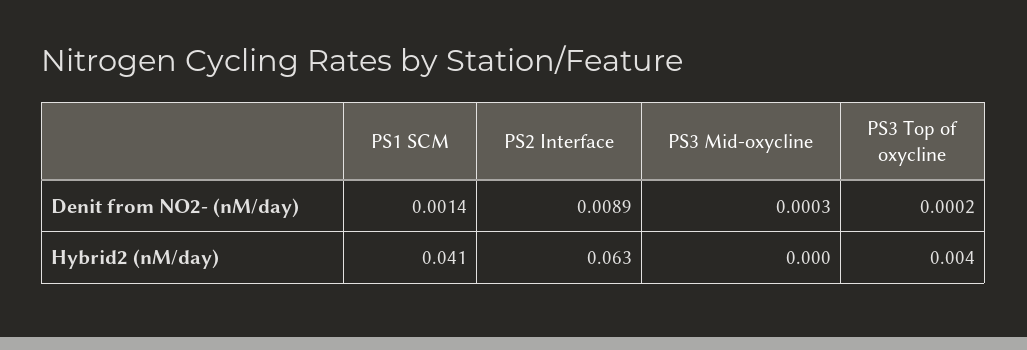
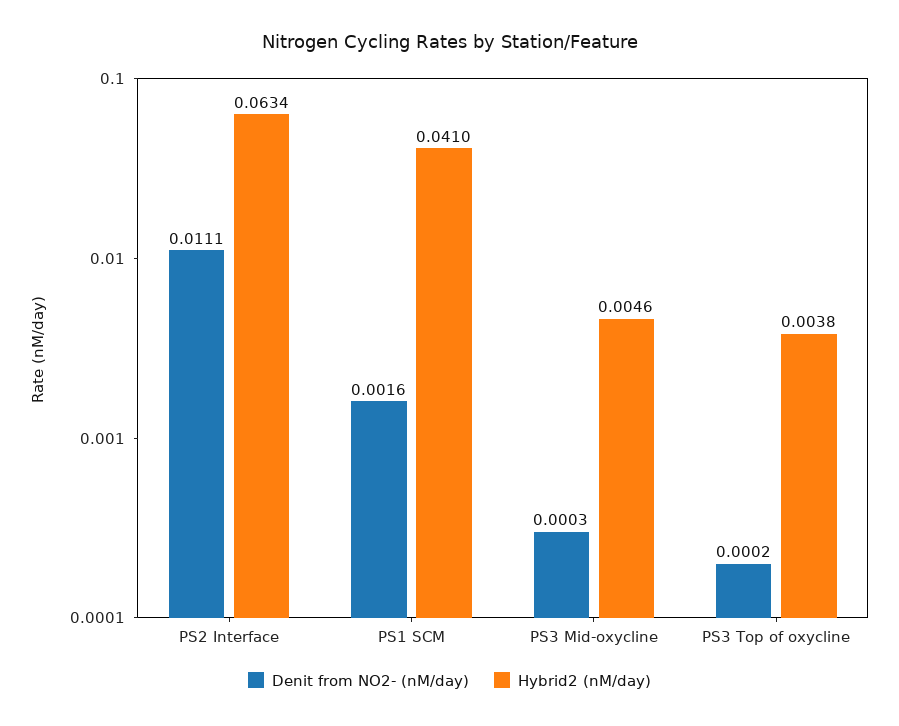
  {
    "Denit from NO2- (nM/day)": {
-     "PS1 SCM": 0.0014,
+     "PS1 SCM": 0.0016,
-     "PS2 Interface": 0.0089,
+     "PS2 Interface": 0.0111,
      "PS3 Mid-oxycline": 0.0003,
      "PS3 Top of oxycline": 0.0002
    },
    "Hybrid2 (nM/day)": {
      "PS1 SCM": 0.041,
      "PS2 Interface": 0.0634,
-     "PS3 Mid-oxycline": 0,
+     "PS3 Mid-oxycline": 0.0046,
      "PS3 Top of oxycline": 0.0038
    }
  }

